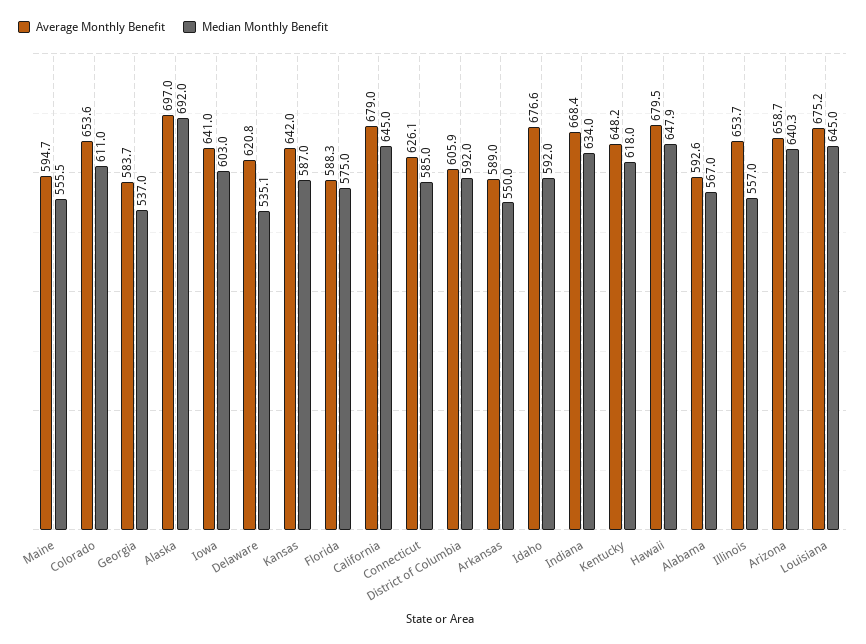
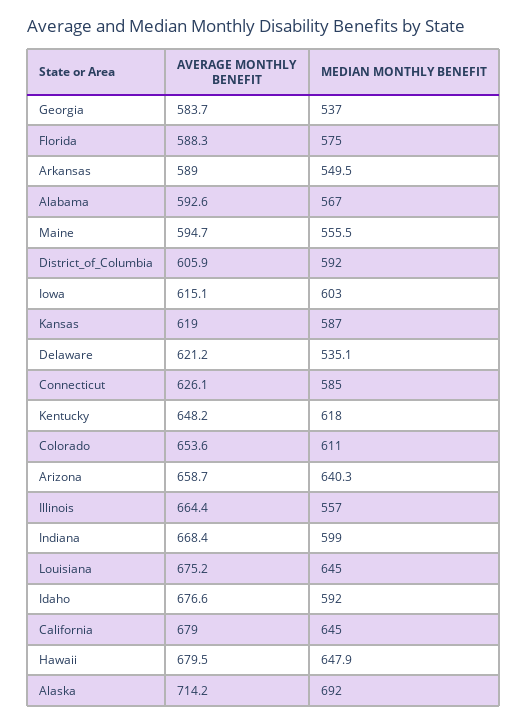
  {
    "Average Monthly Benefit": {
      "Maine": 594.7,
      "Colorado": 653.6,
      "Georgia": 583.7,
-     "Alaska": 697,
+     "Alaska": 714.2,
-     "Iowa": 641,
+     "Iowa": 615.1,
-     "Delaware": 620.8,
+     "Delaware": 621.2,
-     "Kansas": 642,
+     "Kansas": 619,
      "Florida": 588.3,
      "California": 679,
      "Connecticut": 626.1,
      "District of Columbia": 605.9,
      "Arkansas": 589,
      "Idaho": 676.6,
      "Indiana": 668.4,
      "Kentucky": 648.2,
      "Hawaii": 679.5,
      "Alabama": 592.6,
-     "Illinois": 653.7,
+     "Illinois": 664.4,
      "Arizona": 658.7,
      "Louisiana": 675.2
    },
    "Median Monthly Benefit": {
      "Maine": 555.5,
      "Colorado": 611,
      "Georgia": 537,
      "Alaska": 692,
      "Iowa": 603,
      "Delaware": 535.1,
      "Kansas": 587,
      "Florida": 575,
      "California": 645,
      "Connecticut": 585,
      "District of Columbia": 592,
-     "Arkansas": 550,
+     "Arkansas": 549.5,
      "Idaho": 592,
-     "Indiana": 634,
+     "Indiana": 599,
      "Kentucky": 618,
      "Hawaii": 647.9,
      "Alabama": 567,
      "Illinois": 557,
      "Arizona": 640.3,
      "Louisiana": 645
    }
  }

